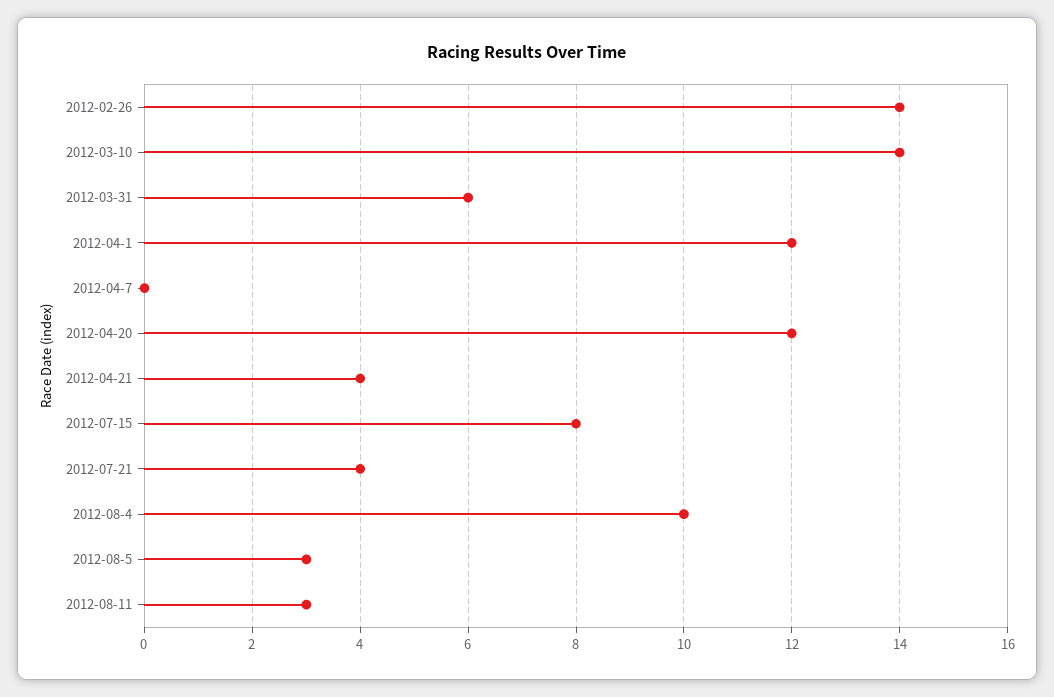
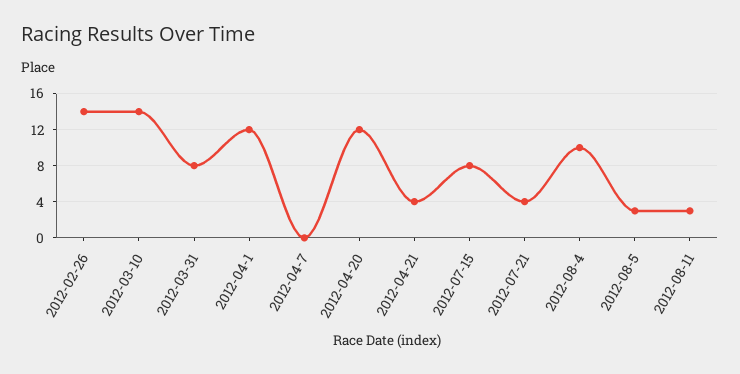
  {
    "2012-02-26": 14,
    "2012-03-10": 14,
-   "2012-03-31": 6,
+   "2012-03-31": 8,
    "2012-04-1": 12,
    "2012-04-7": 0,
    "2012-04-20": 12,
    "2012-04-21": 4,
    "2012-07-15": 8,
    "2012-07-21": 4,
    "2012-08-4": 10,
    "2012-08-5": 3,
    "2012-08-11": 3
  }

